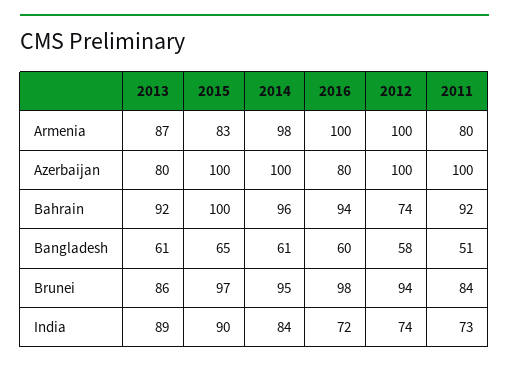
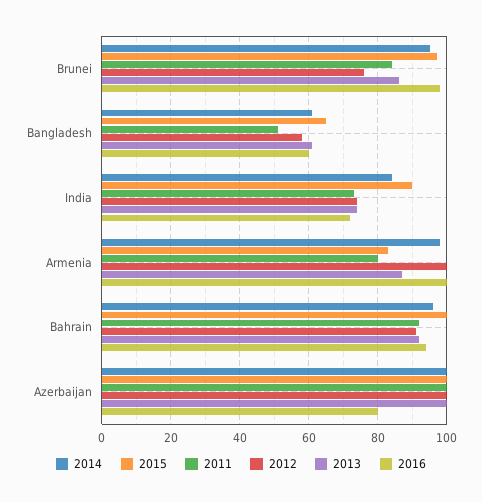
  {
    "2013": {
      "Armenia": 87,
-     "Azerbaijan": 80,
+     "Azerbaijan": 100,
      "Bahrain": 92,
      "Bangladesh": 61,
      "Brunei": 86,
-     "India": 89
+     "India": 75
    },
    "2015": {
      "Armenia": 83,
      "Azerbaijan": 100,
      "Bahrain": 100,
      "Bangladesh": 65,
      "Brunei": 97,
      "India": 90
    },
    "2014": {
      "Armenia": 98,
      "Azerbaijan": 100,
      "Bahrain": 96,
      "Bangladesh": 61,
      "Brunei": 95,
      "India": 84
    },
    "2016": {
      "Armenia": 100,
      "Azerbaijan": 80,
      "Bahrain": 94,
      "Bangladesh": 60,
      "Brunei": 98,
      "India": 72
    },
    "2012": {
      "Armenia": 100,
      "Azerbaijan": 100,
-     "Bahrain": 74,
+     "Bahrain": 90,
      "Bangladesh": 58,
-     "Brunei": 94,
+     "Brunei": 75,
      "India": 74
    },
    "2011": {
      "Armenia": 80,
      "Azerbaijan": 100,
      "Bahrain": 92,
      "Bangladesh": 51,
      "Brunei": 84,
      "India": 73
    }
  }

